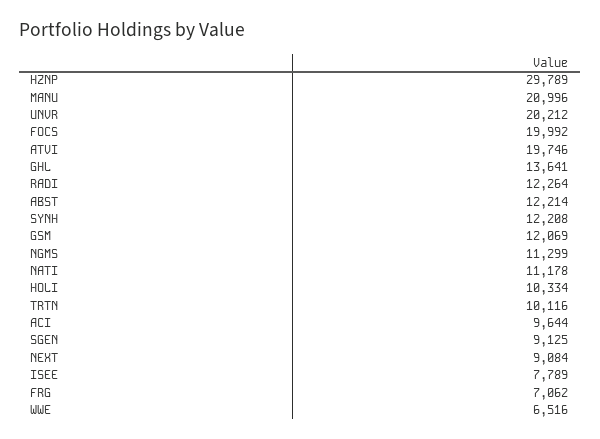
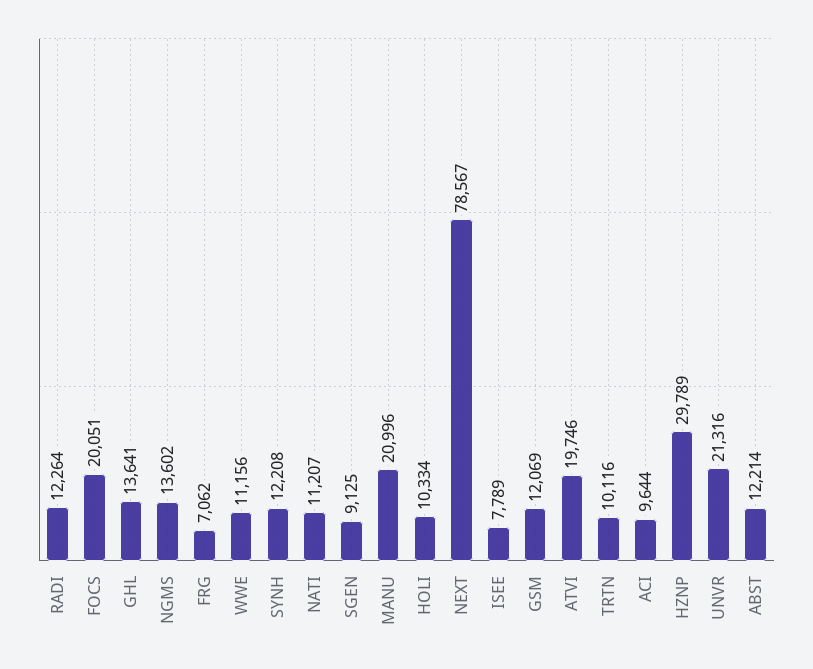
  {
    "HZNP": 29789,
    "MANU": 20996,
-   "UNVR": 20212,
+   "UNVR": 21316,
-   "FOCS": 19992,
+   "FOCS": 20051,
    "ATVI": 19746,
    "GHL": 13641,
    "RADI": 12264,
    "ABST": 12214,
    "SYNH": 12208,
    "GSM": 12069,
-   "NGMS": 11299,
+   "NGMS": 13602,
-   "NATI": 11178,
+   "NATI": 11207,
    "HOLI": 10334,
    "TRTN": 10116,
    "ACI": 9644,
    "SGEN": 9125,
-   "NEXT": 9084,
+   "NEXT": 78567,
    "ISEE": 7789,
    "FRG": 7062,
-   "WWE": 6516
+   "WWE": 11156
  }

